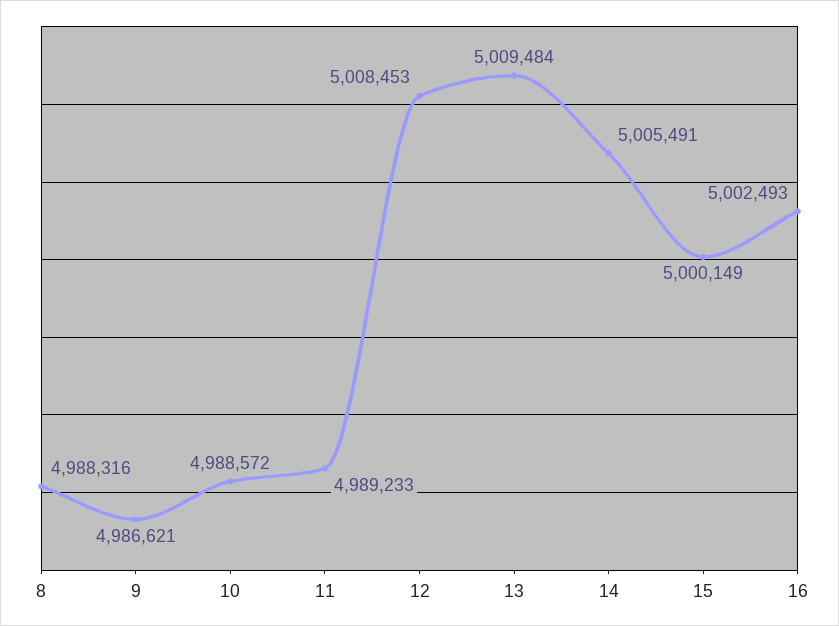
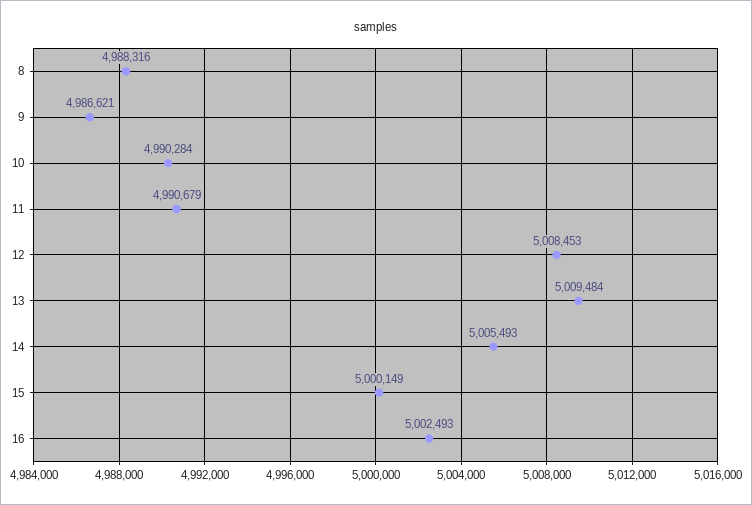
  {
    "8": 4988316,
    "9": 4986621,
-   "10": 4988572,
+   "10": 4990284,
-   "11": 4989233,
+   "11": 4990679,
    "12": 5008453,
    "13": 5009484,
-   "14": 5005491,
+   "14": 5005493,
    "15": 5000149,
    "16": 5002493
  }

